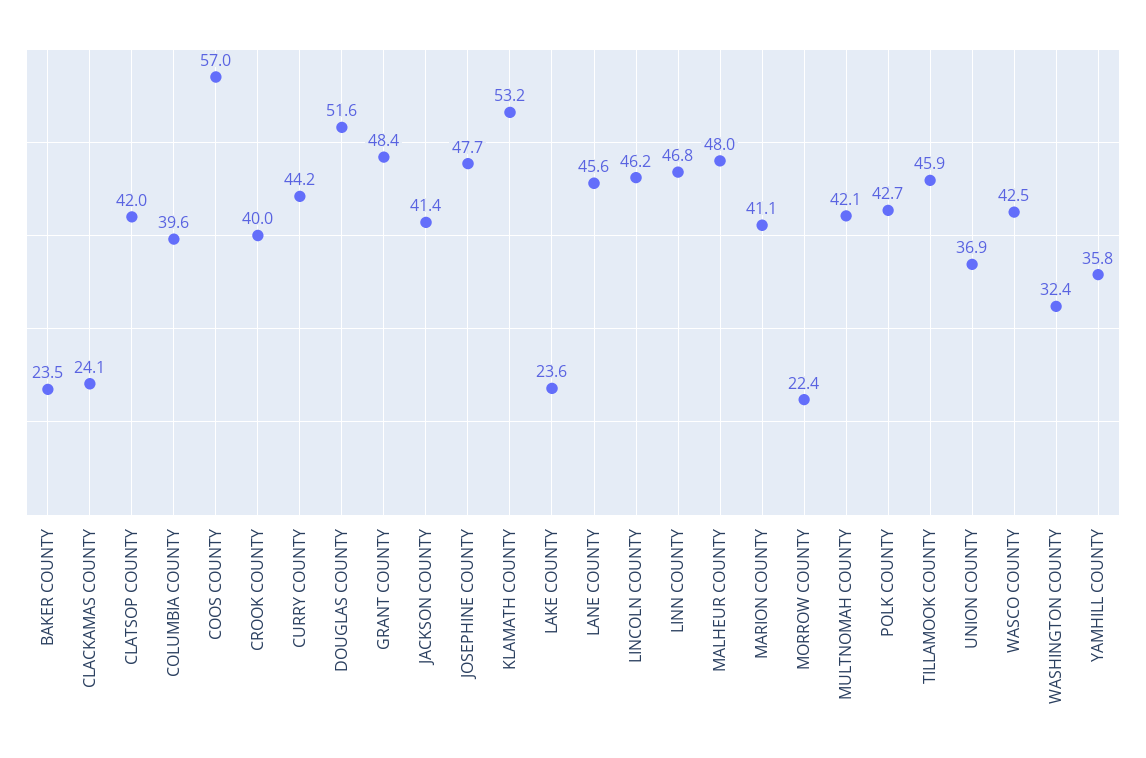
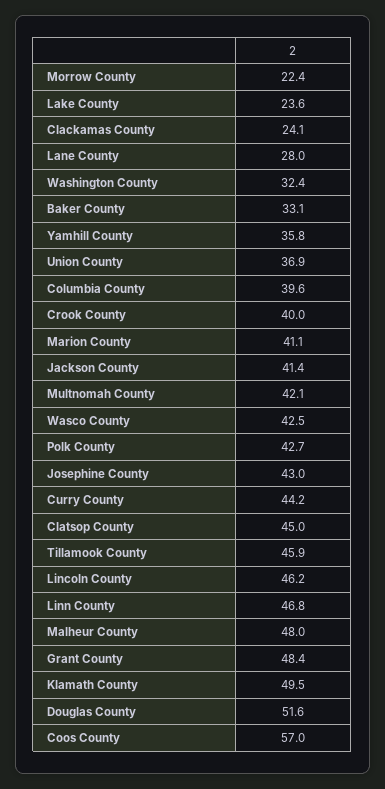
  {
-   "BAKER COUNTY": 23.5,
+   "BAKER COUNTY": 33.1,
    "CLACKAMAS COUNTY": 24.1,
-   "CLATSOP COUNTY": 42,
+   "CLATSOP COUNTY": 45,
    "COLUMBIA COUNTY": 39.6,
    "COOS COUNTY": 57,
    "CROOK COUNTY": 40,
    "CURRY COUNTY": 44.2,
    "DOUGLAS COUNTY": 51.6,
    "GRANT COUNTY": 48.4,
    "JACKSON COUNTY": 41.4,
-   "JOSEPHINE COUNTY": 47.7,
+   "JOSEPHINE COUNTY": 43,
-   "KLAMATH COUNTY": 53.2,
+   "KLAMATH COUNTY": 49.5,
    "LAKE COUNTY": 23.6,
-   "LANE COUNTY": 45.6,
+   "LANE COUNTY": 28,
    "LINCOLN COUNTY": 46.2,
    "LINN COUNTY": 46.8,
    "MALHEUR COUNTY": 48,
    "MARION COUNTY": 41.1,
    "MORROW COUNTY": 22.4,
    "MULTNOMAH COUNTY": 42.1,
    "POLK COUNTY": 42.7,
    "TILLAMOOK COUNTY": 45.9,
    "UNION COUNTY": 36.9,
    "WASCO COUNTY": 42.5,
    "WASHINGTON COUNTY": 32.4,
    "YAMHILL COUNTY": 35.8
  }

